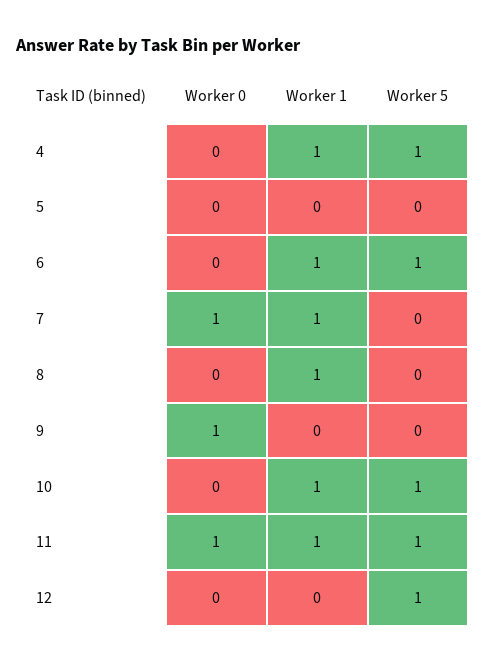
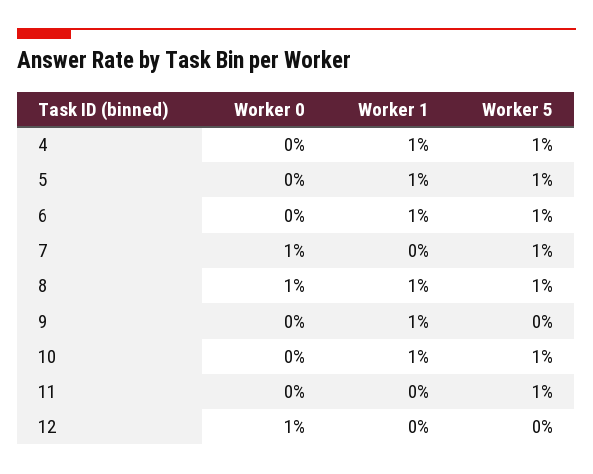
  {
    "Worker 0": {
      "4": 0,
      "5": 0,
      "6": 0,
      "7": 1,
-     "8": 0,
+     "8": 1,
-     "9": 1,
+     "9": 0,
      "10": 0,
-     "11": 1,
+     "11": 0,
-     "12": 0
+     "12": 1
    },
    "Worker 1": {
      "4": 1,
-     "5": 0,
+     "5": 1,
      "6": 1,
-     "7": 1,
+     "7": 0,
      "8": 1,
-     "9": 0,
+     "9": 1,
      "10": 1,
-     "11": 1,
+     "11": 0,
      "12": 0
    },
    "Worker 5": {
      "4": 1,
-     "5": 0,
+     "5": 1,
      "6": 1,
-     "7": 0,
+     "7": 1,
-     "8": 0,
+     "8": 1,
      "9": 0,
      "10": 1,
      "11": 1,
-     "12": 1
+     "12": 0
    }
  }

